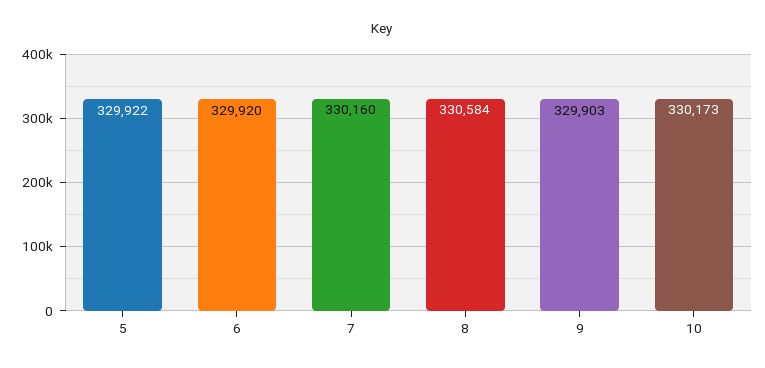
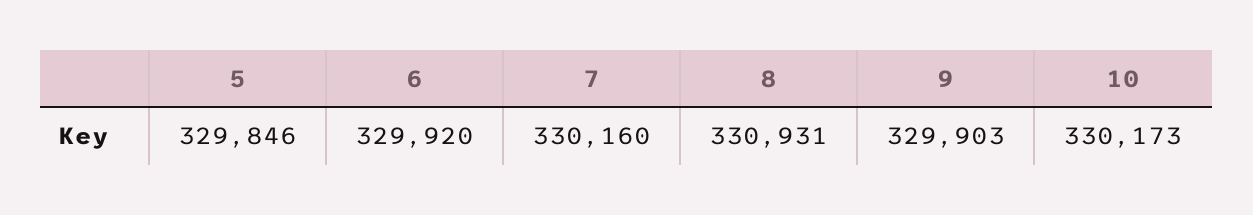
  {
-   "5": 329922,
+   "5": 329846,
    "6": 329920,
    "7": 330160,
-   "8": 330584,
+   "8": 330931,
    "9": 329903,
    "10": 330173
  }

